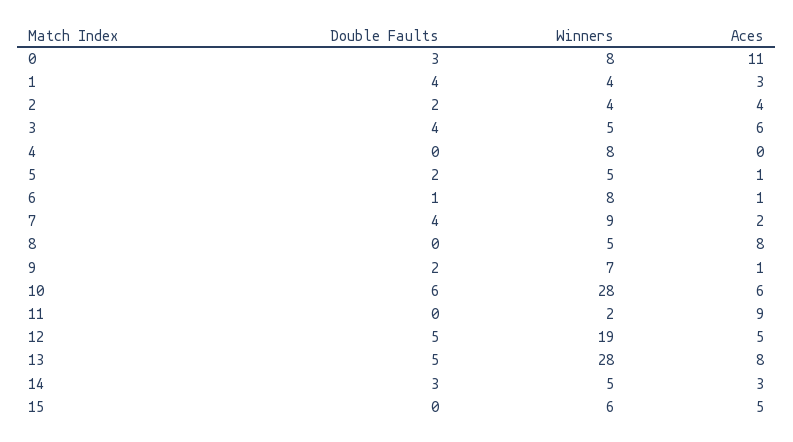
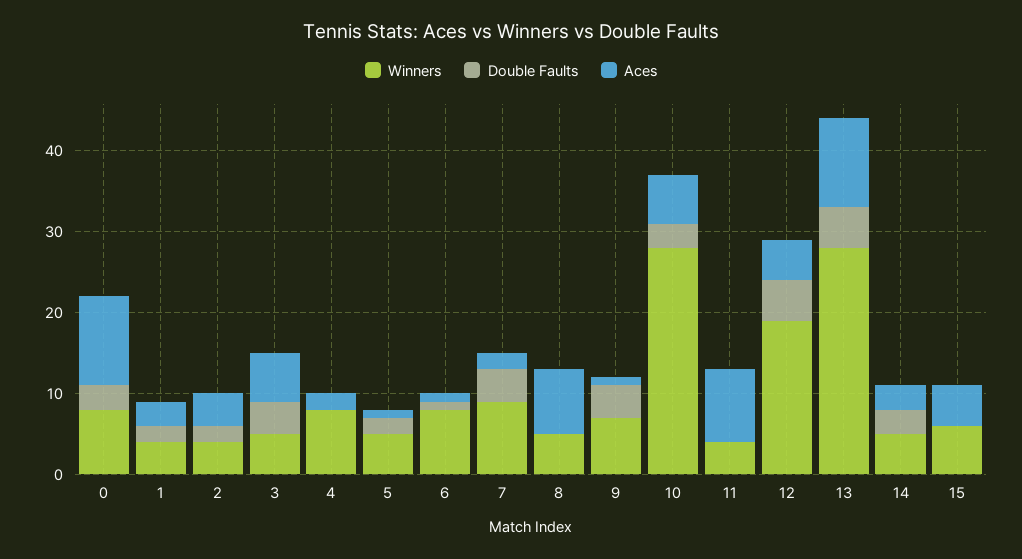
  {
    "Double Faults": {
      "0": 3,
-     "1": 4,
+     "1": 2,
      "2": 2,
      "3": 4,
      "4": 0,
      "5": 2,
      "6": 1,
      "7": 4,
      "8": 0,
-     "9": 2,
+     "9": 4,
-     "10": 6,
+     "10": 3,
      "11": 0,
      "12": 5,
      "13": 5,
      "14": 3,
      "15": 0
    },
    "Winners": {
      "0": 8,
      "1": 4,
      "2": 4,
      "3": 5,
      "4": 8,
      "5": 5,
      "6": 8,
      "7": 9,
      "8": 5,
      "9": 7,
      "10": 28,
-     "11": 2,
+     "11": 4,
      "12": 19,
      "13": 28,
      "14": 5,
      "15": 6
    },
    "Aces": {
      "0": 11,
      "1": 3,
      "2": 4,
      "3": 6,
-     "4": 0,
+     "4": 2,
      "5": 1,
      "6": 1,
      "7": 2,
      "8": 8,
      "9": 1,
      "10": 6,
      "11": 9,
      "12": 5,
-     "13": 8,
+     "13": 11,
      "14": 3,
      "15": 5
    }
  }

